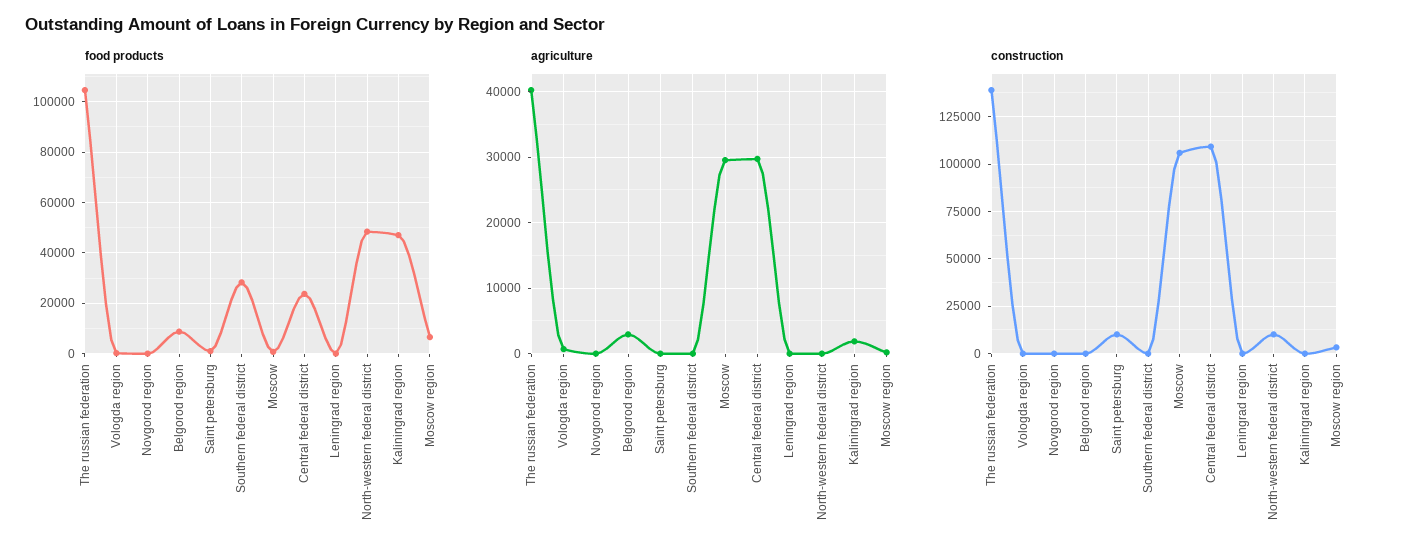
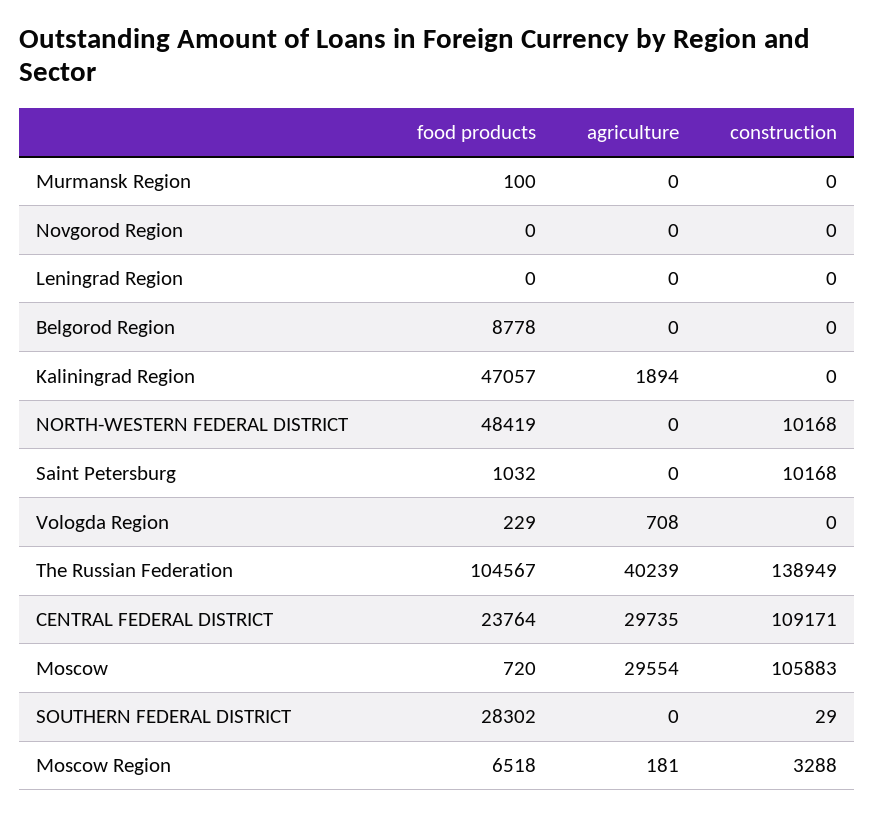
  {
    "food products": {
      "The russian federation": 104567,
      "Vologda region": 229,
      "Novgorod region": 0,
      "Belgorod region": 8778,
      "Saint petersburg": 1032,
      "Southern federal district": 28302,
      "Moscow": 720,
      "Central federal district": 23764,
      "Leningrad region": 0,
      "North-western federal district": 48419,
      "Kaliningrad region": 47057,
-     "Moscow region": 6518
+     "Moscow region": 6518,
+     "Murmansk Region": 100
    },
    "agriculture": {
      "The russian federation": 40239,
      "Vologda region": 708,
      "Novgorod region": 0,
-     "Belgorod region": 3000,
+     "Belgorod region": 0,
      "Saint petersburg": 0,
      "Southern federal district": 0,
      "Moscow": 29554,
      "Central federal district": 29735,
      "Leningrad region": 0,
      "North-western federal district": 0,
      "Kaliningrad region": 1894,
-     "Moscow region": 181
+     "Moscow region": 181,
+     "Murmansk Region": 0
    },
    "construction": {
      "The russian federation": 138949,
      "Vologda region": 0,
      "Novgorod region": 0,
      "Belgorod region": 0,
      "Saint petersburg": 10168,
      "Southern federal district": 29,
      "Moscow": 105883,
      "Central federal district": 109171,
      "Leningrad region": 0,
      "North-western federal district": 10168,
      "Kaliningrad region": 0,
-     "Moscow region": 3288
+     "Moscow region": 3288,
+     "Murmansk Region": 0
    }
  }

